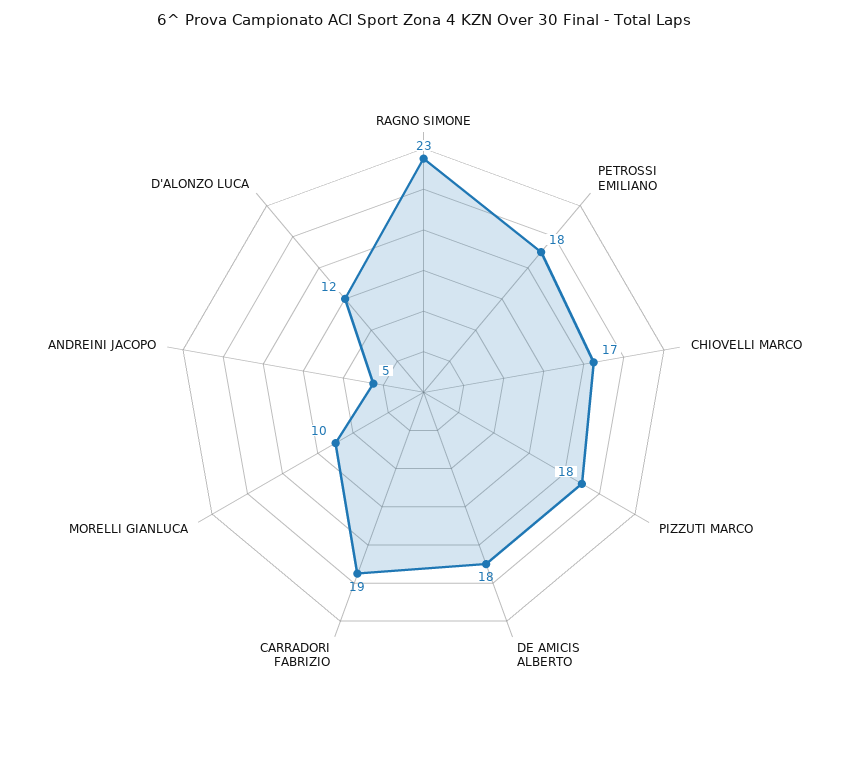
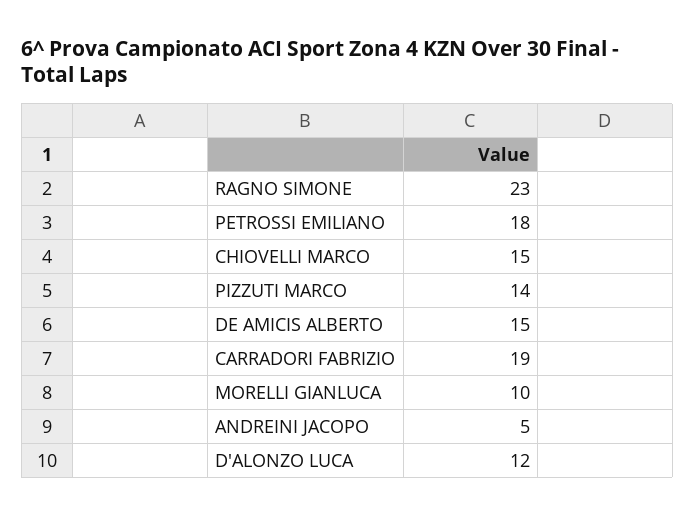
  {
    "RAGNO SIMONE": 23,
    "PETROSSI EMILIANO": 18,
-   "CHIOVELLI MARCO": 17,
+   "CHIOVELLI MARCO": 15,
-   "PIZZUTI MARCO": 18,
+   "PIZZUTI MARCO": 14,
-   "DE AMICIS ALBERTO": 18,
+   "DE AMICIS ALBERTO": 15,
    "CARRADORI FABRIZIO": 19,
    "MORELLI GIANLUCA": 10,
    "ANDREINI JACOPO": 5,
    "D'ALONZO LUCA": 12
  }

